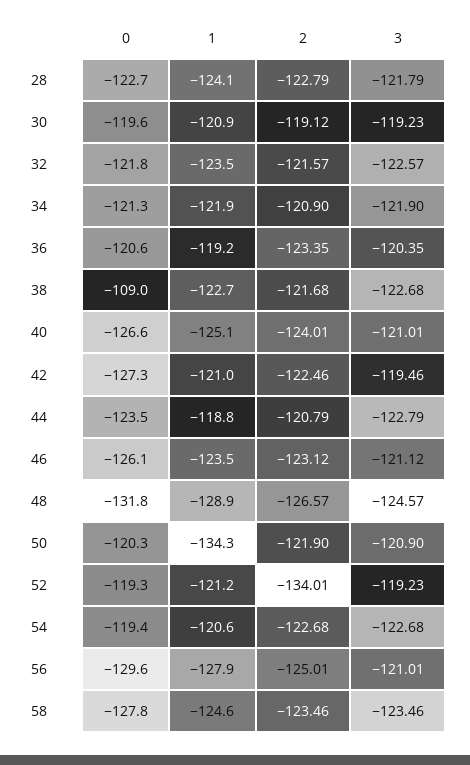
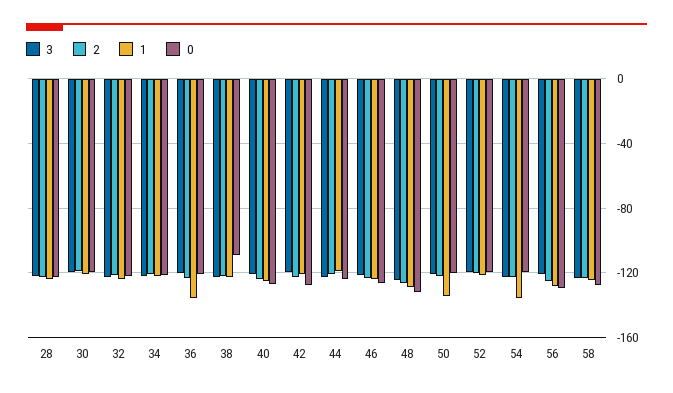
  {
    "0": {
      "28": -122.7,
      "30": -119.6,
      "32": -121.8,
      "34": -121.3,
      "36": -120.6,
      "38": -109,
      "40": -126.6,
      "42": -127.3,
      "44": -123.5,
      "46": -126.1,
      "48": -131.8,
      "50": -120.3,
      "52": -119.3,
      "54": -119.4,
      "56": -129.6,
      "58": -127.8
    },
    "1": {
      "28": -124.1,
      "30": -120.9,
      "32": -123.5,
      "34": -121.9,
-     "36": -119.2,
+     "36": -135,
      "38": -122.7,
      "40": -125.1,
      "42": -121,
      "44": -118.8,
      "46": -123.5,
      "48": -128.9,
      "50": -134.3,
      "52": -121.2,
-     "54": -120.6,
+     "54": -135,
      "56": -127.9,
      "58": -124.6
    },
    "2": {
      "28": -122.79,
      "30": -119.12,
      "32": -121.57,
      "34": -120.9,
      "36": -123.35,
      "38": -121.68,
      "40": -124.01,
      "42": -122.46,
      "44": -120.79,
      "46": -123.12,
      "48": -126.57,
      "50": -121.9,
-     "52": -134.01,
+     "52": -120,
      "54": -122.68,
      "56": -125.01,
      "58": -123.46
    },
    "3": {
      "28": -121.79,
      "30": -119.23,
      "32": -122.57,
      "34": -121.9,
      "36": -120.35,
      "38": -122.68,
      "40": -121.01,
      "42": -119.46,
      "44": -122.79,
      "46": -121.12,
      "48": -124.57,
      "50": -120.9,
      "52": -119.23,
      "54": -122.68,
      "56": -121.01,
      "58": -123.46
    }
  }

